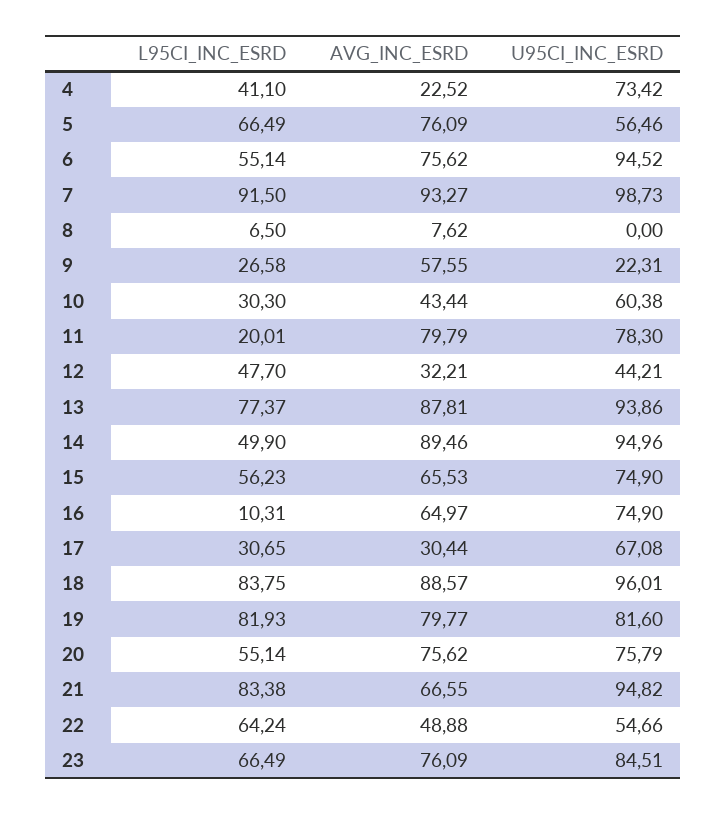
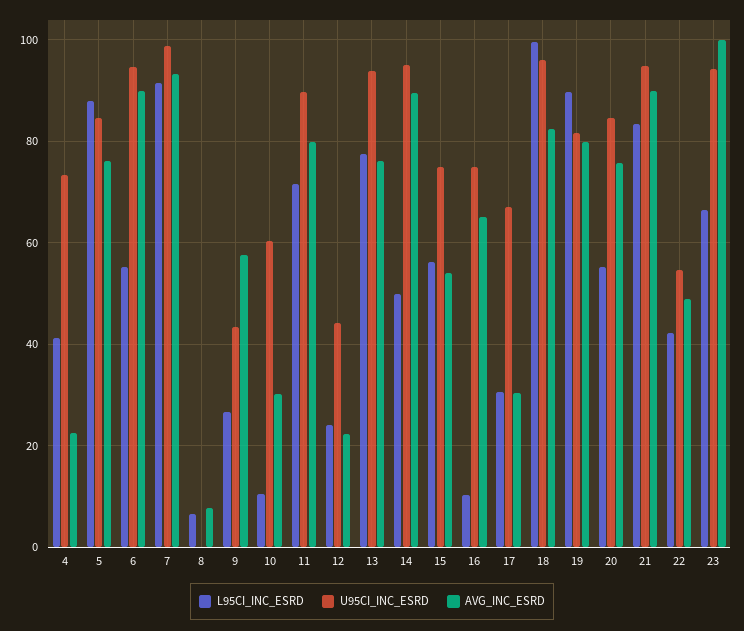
  {
    "L95CI_INC_ESRD": {
      "4": 41.1,
-     "5": 66.49,
+     "5": 88,
      "6": 55.14,
      "7": 91.5,
      "8": 6.5,
      "9": 26.58,
-     "10": 30.3,
+     "10": 10,
-     "11": 20.01,
+     "11": 72,
-     "12": 47.7,
+     "12": 24,
      "13": 77.37,
      "14": 49.9,
      "15": 56.23,
      "16": 10.31,
      "17": 30.65,
-     "18": 83.75,
+     "18": 100,
-     "19": 81.93,
+     "19": 90,
      "20": 55.14,
      "21": 83.38,
-     "22": 64.24,
+     "22": 42,
      "23": 66.49
    },
    "AVG_INC_ESRD": {
      "4": 22.52,
      "5": 76.09,
-     "6": 75.62,
+     "6": 90,
      "7": 93.27,
      "8": 7.62,
      "9": 57.55,
-     "10": 43.44,
+     "10": 30,
      "11": 79.79,
-     "12": 32.21,
+     "12": 22,
-     "13": 87.81,
+     "13": 76,
      "14": 89.46,
-     "15": 65.53,
+     "15": 54,
      "16": 64.97,
      "17": 30.44,
-     "18": 88.57,
+     "18": 82,
      "19": 79.77,
      "20": 75.62,
-     "21": 66.55,
+     "21": 90,
      "22": 48.88,
-     "23": 76.09
+     "23": 100
    },
    "U95CI_INC_ESRD": {
      "4": 73.42,
-     "5": 56.46,
+     "5": 84,
      "6": 94.52,
      "7": 98.73,
      "8": 0,
-     "9": 22.31,
+     "9": 44,
      "10": 60.38,
-     "11": 78.3,
+     "11": 90,
      "12": 44.21,
      "13": 93.86,
      "14": 94.96,
      "15": 74.9,
      "16": 74.9,
      "17": 67.08,
      "18": 96.01,
      "19": 81.6,
-     "20": 75.79,
+     "20": 84,
      "21": 94.82,
      "22": 54.66,
-     "23": 84.51
+     "23": 94
    }
  }

